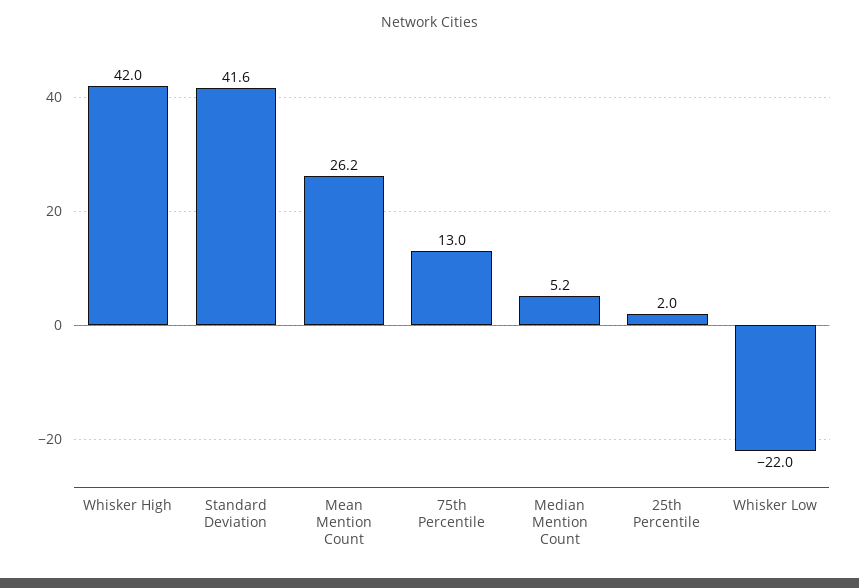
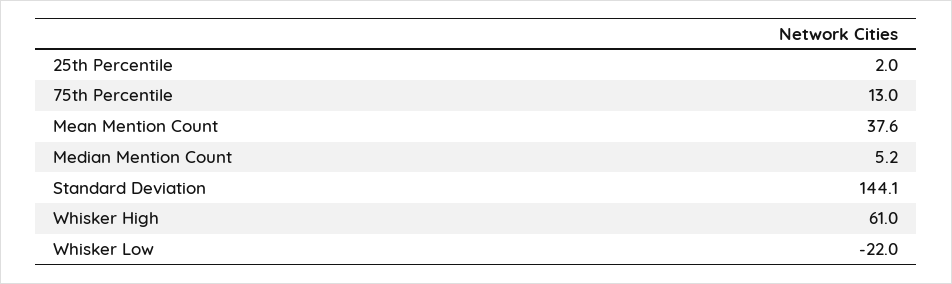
  {
-   "Whisker High": 42,
+   "Whisker High": 61,
-   "Standard Deviation": 41.6,
+   "Standard Deviation": 144.1,
-   "Mean Mention Count": 26.2,
+   "Mean Mention Count": 37.6,
    "75th Percentile": 13,
    "Median Mention Count": 5.2,
    "25th Percentile": 2,
    "Whisker Low": -22
  }

